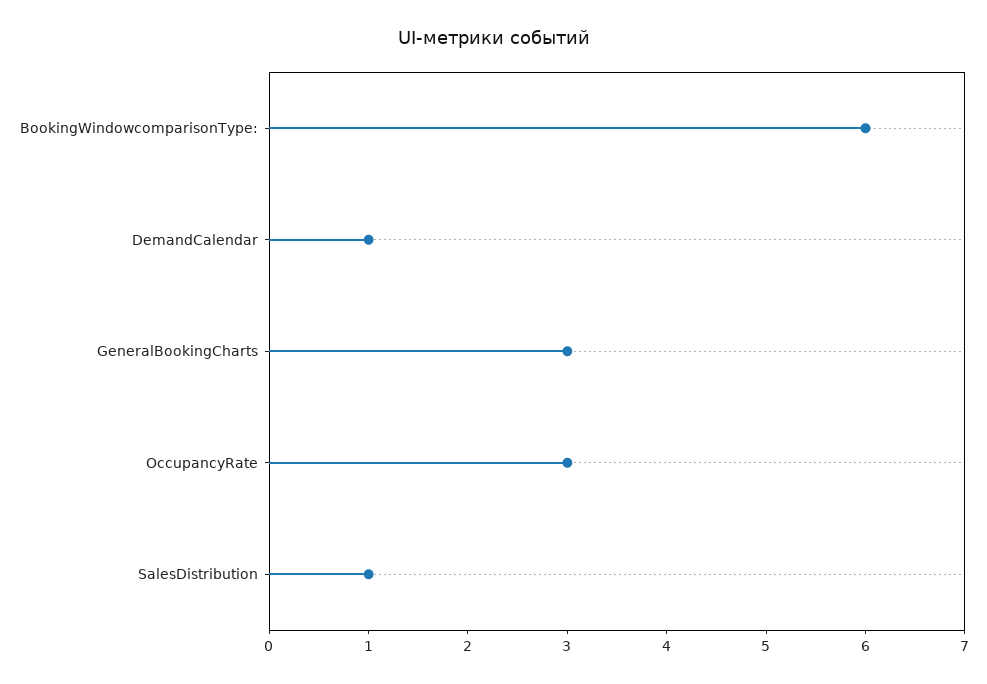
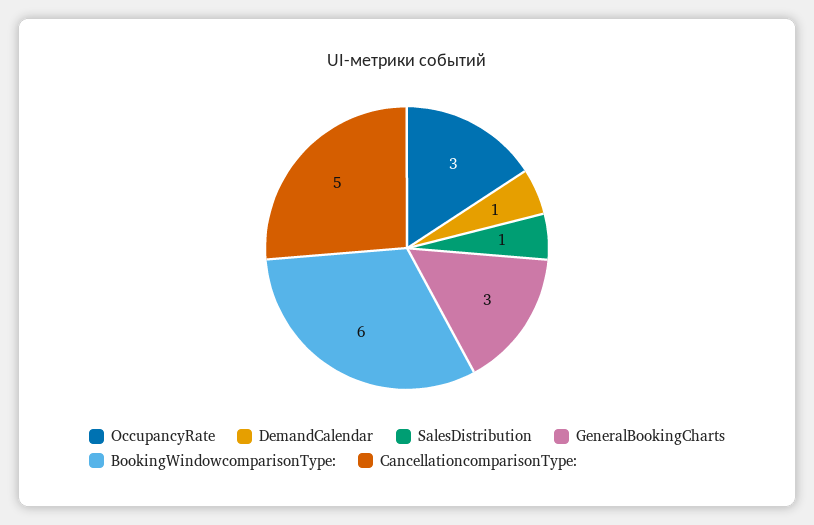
  {
    "BookingWindowcomparisonType:": 6,
    "DemandCalendar": 1,
    "GeneralBookingCharts": 3,
    "OccupancyRate": 3,
-   "SalesDistribution": 1
+   "SalesDistribution": 1,
+   "CancellationcomparisonType:": 5
  }

